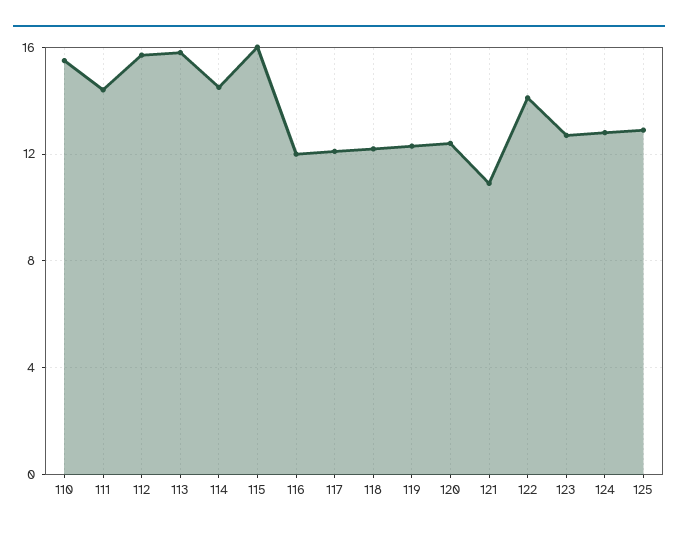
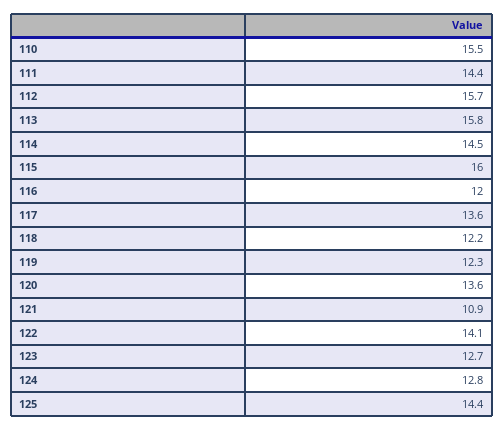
  {
    "110": 15.5,
    "111": 14.4,
    "112": 15.7,
    "113": 15.8,
    "114": 14.5,
    "115": 16,
    "116": 12,
-   "117": 12,
+   "117": 13.6,
    "118": 12.2,
    "119": 12.3,
-   "120": 12.5,
+   "120": 13.6,
    "121": 10.9,
    "122": 14.1,
    "123": 12.7,
    "124": 12.8,
-   "125": 13
+   "125": 14.4
  }

